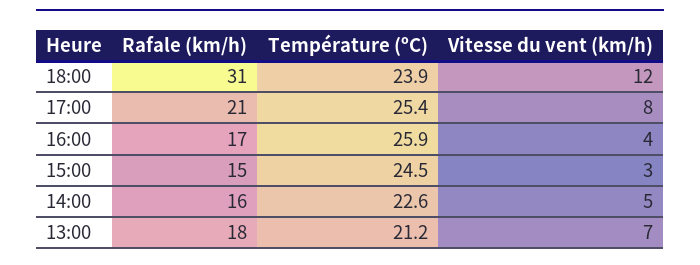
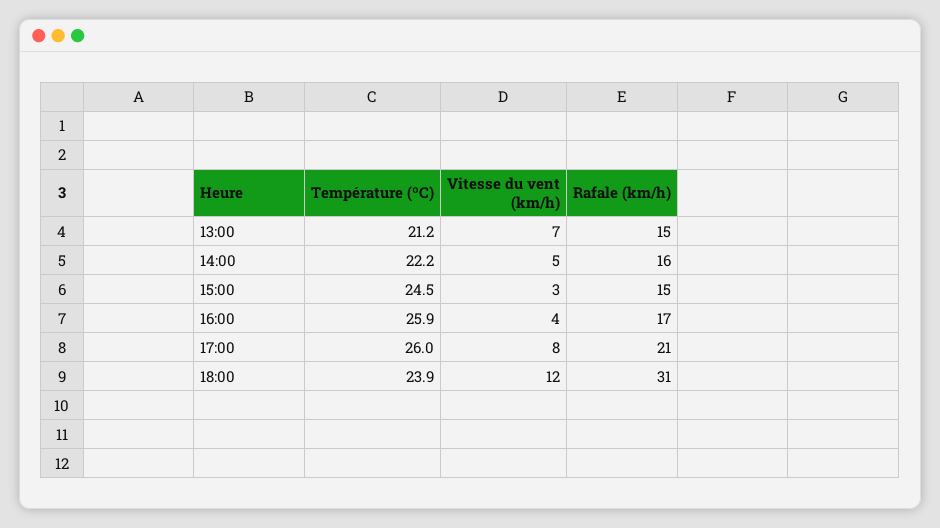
  {
    "Rafale (km/h)": {
      "18:00": 31,
      "17:00": 21,
      "16:00": 17,
      "15:00": 15,
      "14:00": 16,
-     "13:00": 18
+     "13:00": 15
    },
    "Température (ºC)": {
      "18:00": 23.9,
-     "17:00": 25.4,
+     "17:00": 26,
      "16:00": 25.9,
      "15:00": 24.5,
-     "14:00": 22.6,
+     "14:00": 22.2,
      "13:00": 21.2
    },
    "Vitesse du vent (km/h)": {
      "18:00": 12,
      "17:00": 8,
      "16:00": 4,
      "15:00": 3,
      "14:00": 5,
      "13:00": 7
    }
  }

